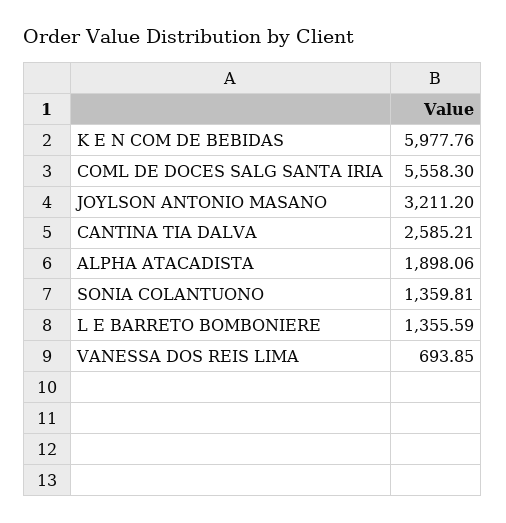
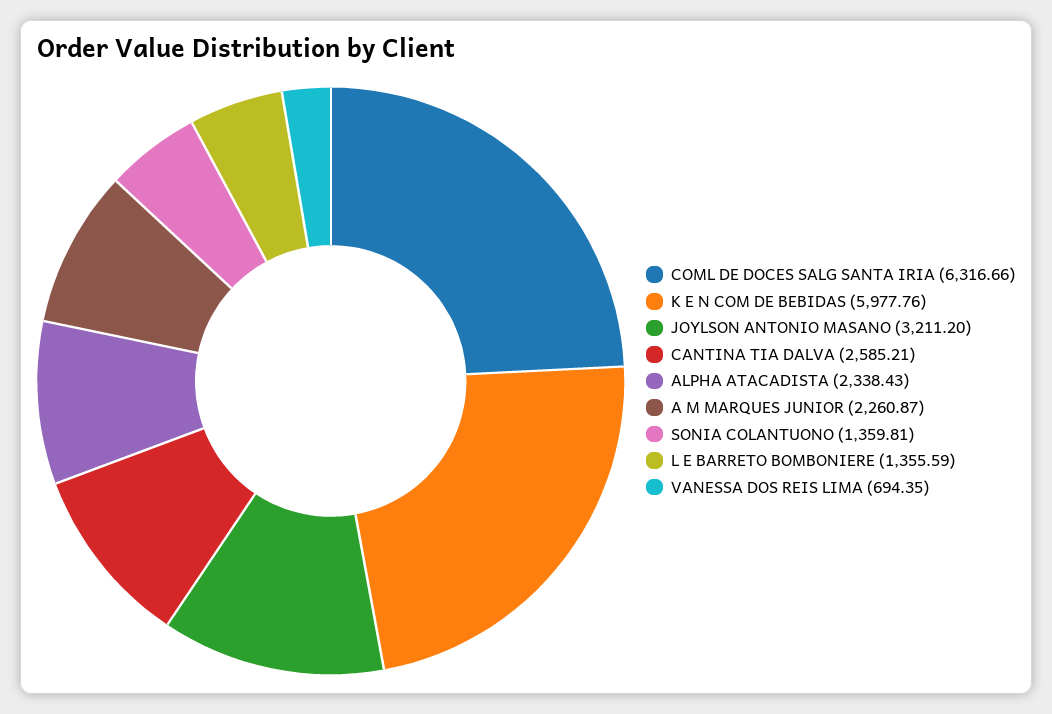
  {
    "K E N COM DE BEBIDAS": 5977.76,
-   "COML DE DOCES SALG SANTA IRIA": 5558.3,
+   "COML DE DOCES SALG SANTA IRIA": 6316.66,
    "JOYLSON ANTONIO MASANO": 3211.2,
    "CANTINA TIA DALVA": 2585.21,
-   "ALPHA ATACADISTA": 1898.06,
+   "ALPHA ATACADISTA": 2338.43,
    "SONIA COLANTUONO": 1359.81,
    "L E BARRETO BOMBONIERE": 1355.59,
-   "VANESSA DOS REIS LIMA": 693.85
+   "VANESSA DOS REIS LIMA": 694.35,
+   "A M MARQUES JUNIOR": 2260.87
  }

